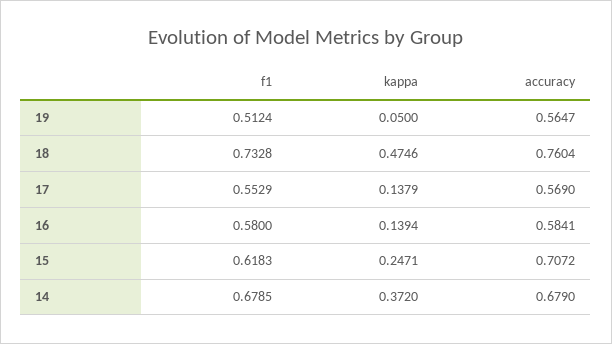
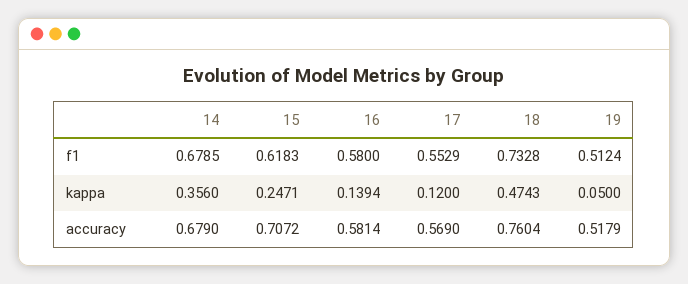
  {
    "f1": {
      "19": 0.5124,
      "18": 0.7328,
      "17": 0.5529,
      "16": 0.58,
      "15": 0.6183,
      "14": 0.6785
    },
    "kappa": {
      "19": 0.05,
-     "18": 0.4746,
+     "18": 0.4743,
-     "17": 0.1379,
+     "17": 0.12,
      "16": 0.1394,
      "15": 0.2471,
-     "14": 0.372
+     "14": 0.356
    },
    "accuracy": {
-     "19": 0.5647,
+     "19": 0.5179,
      "18": 0.7604,
      "17": 0.569,
-     "16": 0.5841,
+     "16": 0.5814,
      "15": 0.7072,
      "14": 0.679
    }
  }

